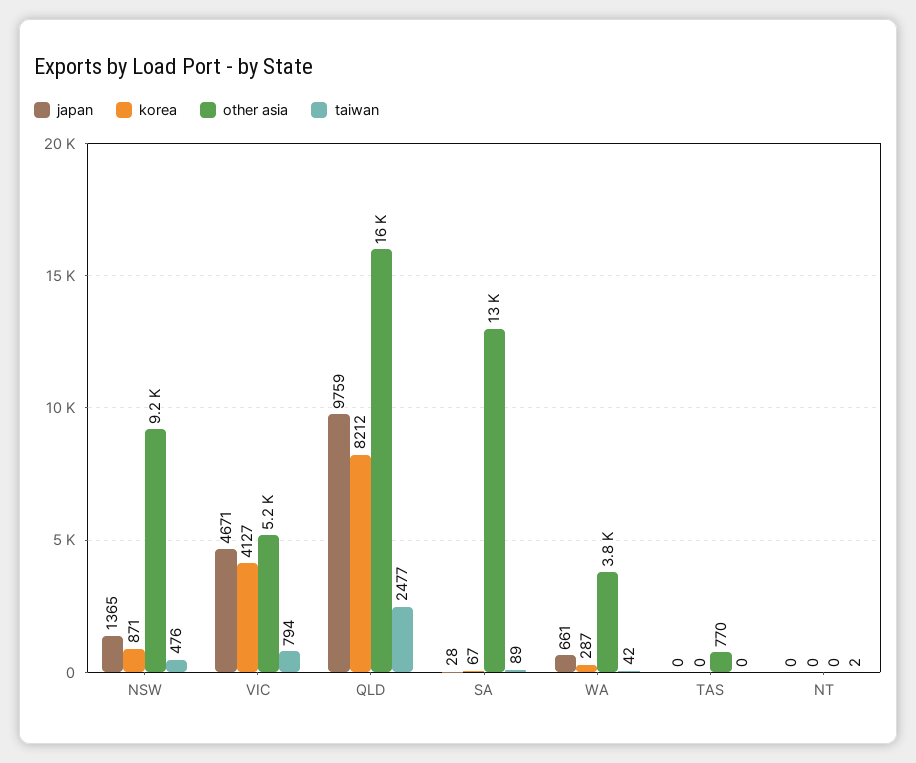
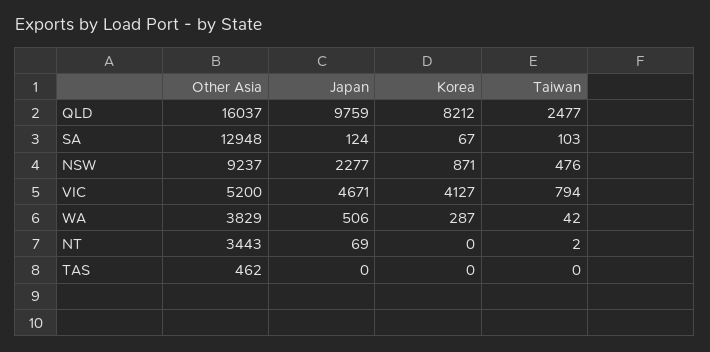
  {
    "japan": {
-     "NSW": 1365,
+     "NSW": 2277,
      "VIC": 4671,
      "QLD": 9759,
-     "SA": 28,
+     "SA": 124,
-     "WA": 661,
+     "WA": 506,
      "TAS": 0,
-     "NT": 0
+     "NT": 69
    },
    "korea": {
      "NSW": 871,
      "VIC": 4127,
      "QLD": 8212,
      "SA": 67,
      "WA": 287,
      "TAS": 0,
      "NT": 0
    },
    "other asia": {
      "NSW": 9237,
      "VIC": 5200,
      "QLD": 16037,
      "SA": 12948,
      "WA": 3829,
-     "TAS": 770,
+     "TAS": 462,
-     "NT": 0
+     "NT": 3443
    },
    "taiwan": {
      "NSW": 476,
      "VIC": 794,
      "QLD": 2477,
-     "SA": 89,
+     "SA": 103,
      "WA": 42,
      "TAS": 0,
      "NT": 2
    }
  }

